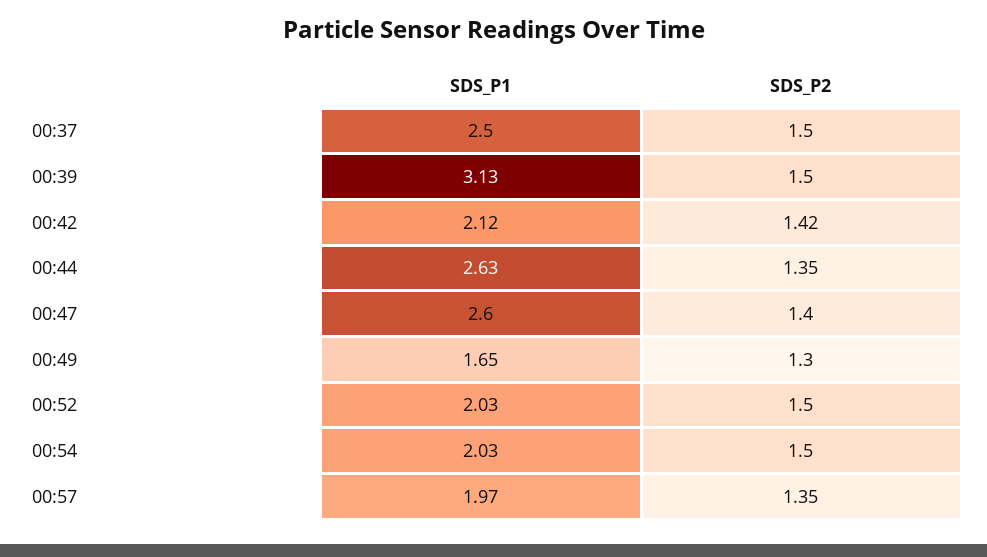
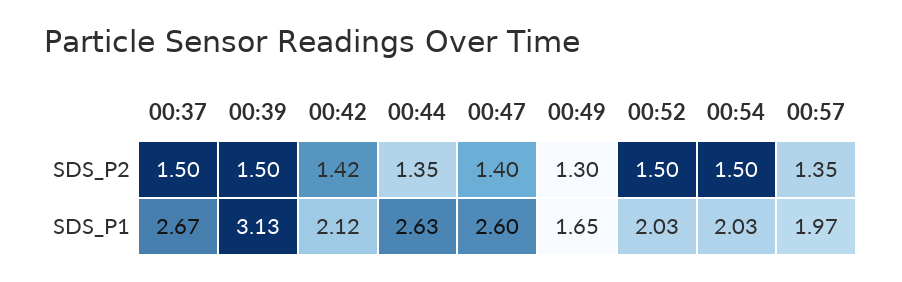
  {
    "SDS_P1": {
-     "00:37": 2.5,
+     "00:37": 2.67,
      "00:39": 3.13,
      "00:42": 2.12,
      "00:44": 2.63,
      "00:47": 2.6,
      "00:49": 1.65,
      "00:52": 2.03,
      "00:54": 2.03,
      "00:57": 1.97
    },
    "SDS_P2": {
      "00:37": 1.5,
      "00:39": 1.5,
      "00:42": 1.42,
      "00:44": 1.35,
      "00:47": 1.4,
      "00:49": 1.3,
      "00:52": 1.5,
      "00:54": 1.5,
      "00:57": 1.35
    }
  }

